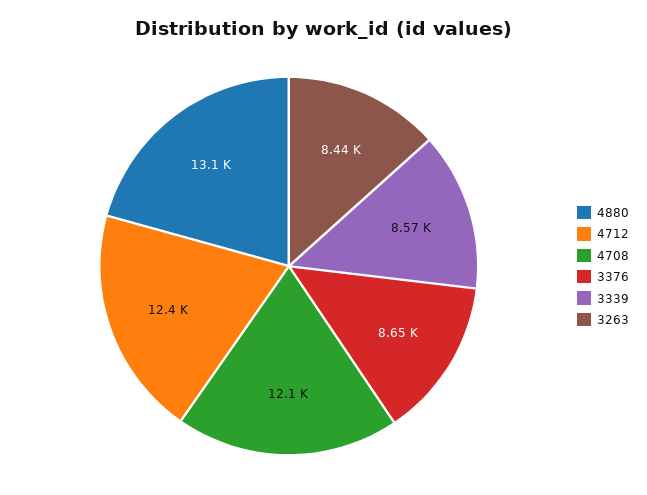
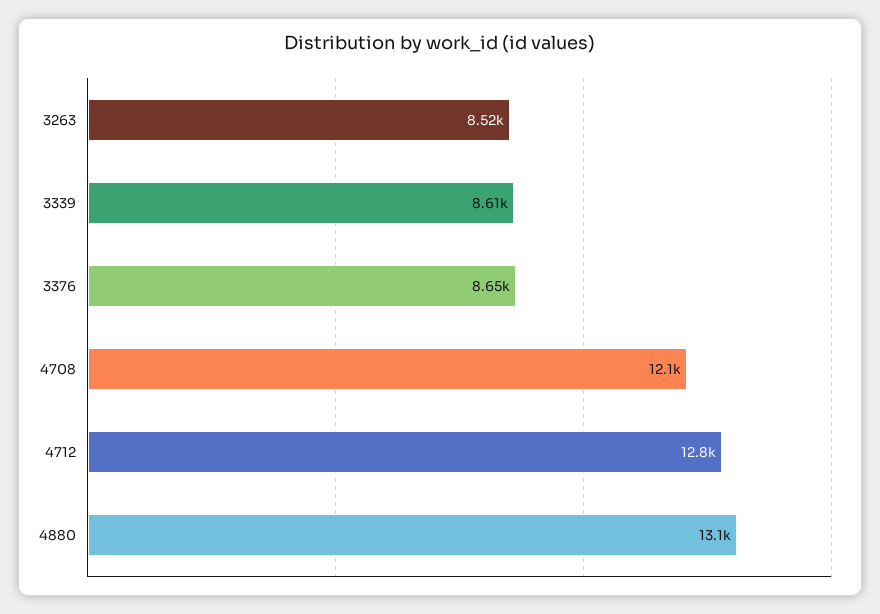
  {
    "4880": 13100,
-   "4712": 12400,
+   "4712": 12800,
    "4708": 12100,
    "3376": 8650,
-   "3339": 8570,
+   "3339": 8610,
-   "3263": 8440
+   "3263": 8520
  }

